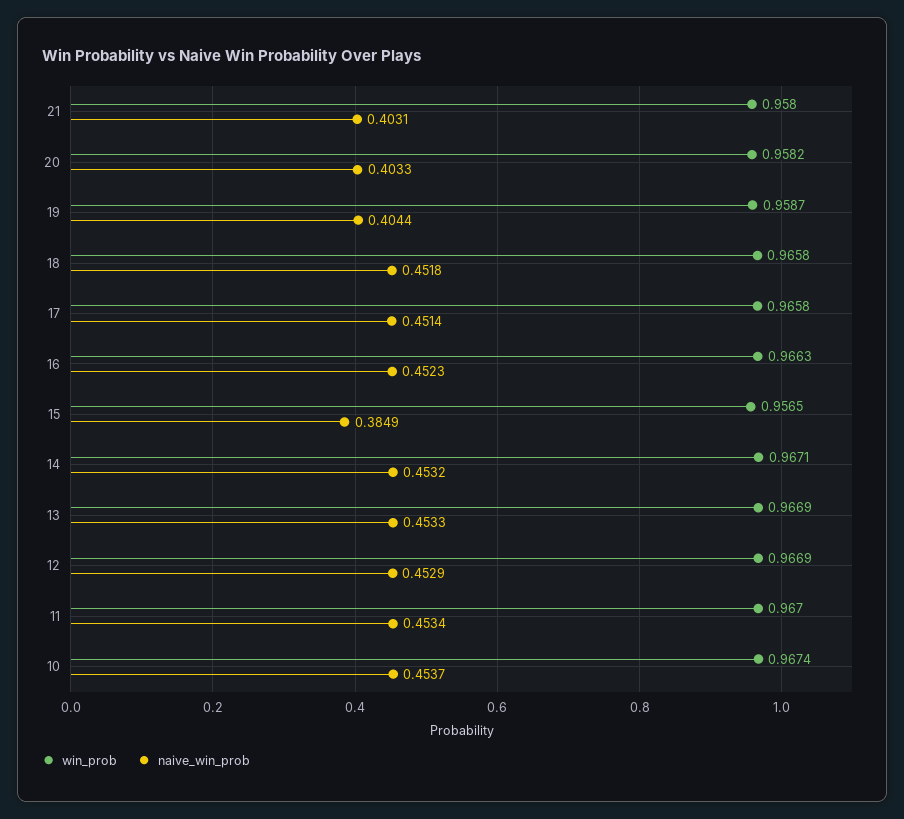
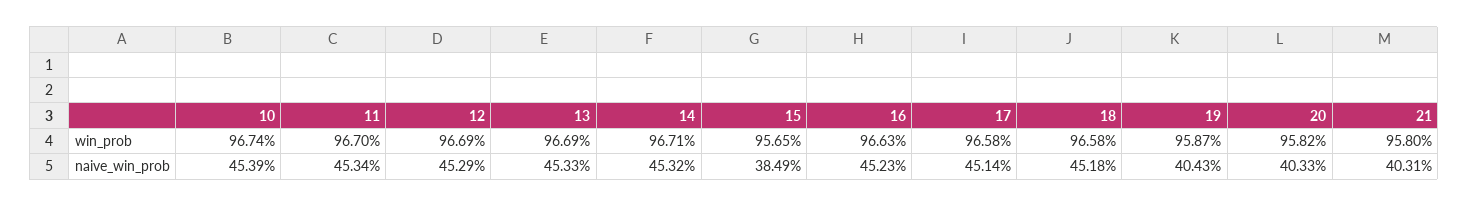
  {
    "win_prob": {
      "21": 0.958,
      "20": 0.9582,
      "19": 0.9587,
      "18": 0.9658,
      "17": 0.9658,
      "16": 0.9663,
      "15": 0.9565,
      "14": 0.9671,
      "13": 0.9669,
      "12": 0.9669,
      "11": 0.967,
      "10": 0.9674
    },
    "naive_win_prob": {
      "21": 0.4031,
      "20": 0.4033,
-     "19": 0.4044,
+     "19": 0.4043,
      "18": 0.4518,
      "17": 0.4514,
      "16": 0.4523,
      "15": 0.3849,
      "14": 0.4532,
      "13": 0.4533,
      "12": 0.4529,
      "11": 0.4534,
-     "10": 0.4537
+     "10": 0.4539
    }
  }

